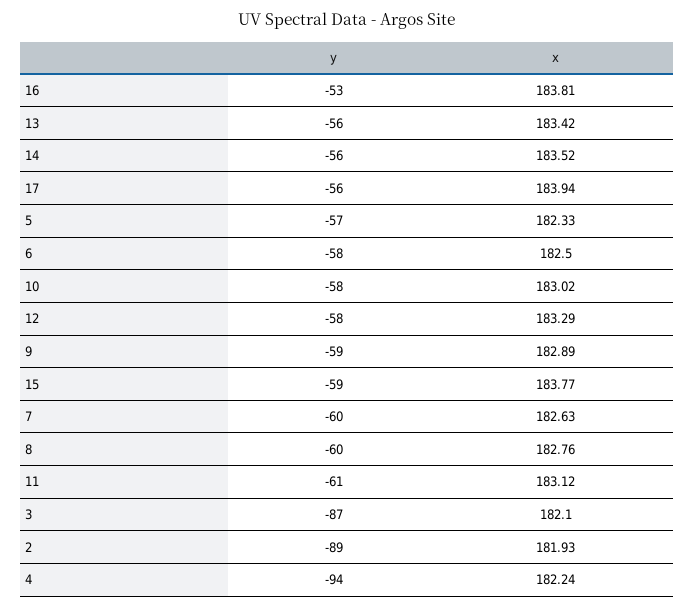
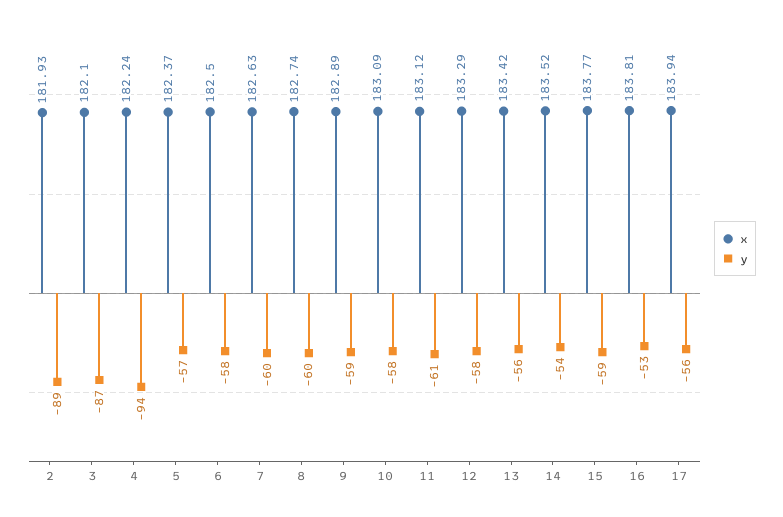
  {
    "y": {
      "16": -53,
      "13": -56,
-     "14": -56,
+     "14": -54,
      "17": -56,
      "5": -57,
      "6": -58,
      "10": -58,
      "12": -58,
      "9": -59,
      "15": -59,
      "7": -60,
      "8": -60,
      "11": -61,
      "3": -87,
      "2": -89,
      "4": -94
    },
    "x": {
      "16": 183.81,
      "13": 183.42,
      "14": 183.52,
      "17": 183.94,
-     "5": 182.33,
+     "5": 182.37,
      "6": 182.5,
-     "10": 183.02,
+     "10": 183.09,
      "12": 183.29,
      "9": 182.89,
      "15": 183.77,
      "7": 182.63,
-     "8": 182.76,
+     "8": 182.74,
      "11": 183.12,
      "3": 182.1,
      "2": 181.93,
      "4": 182.24
    }
  }

